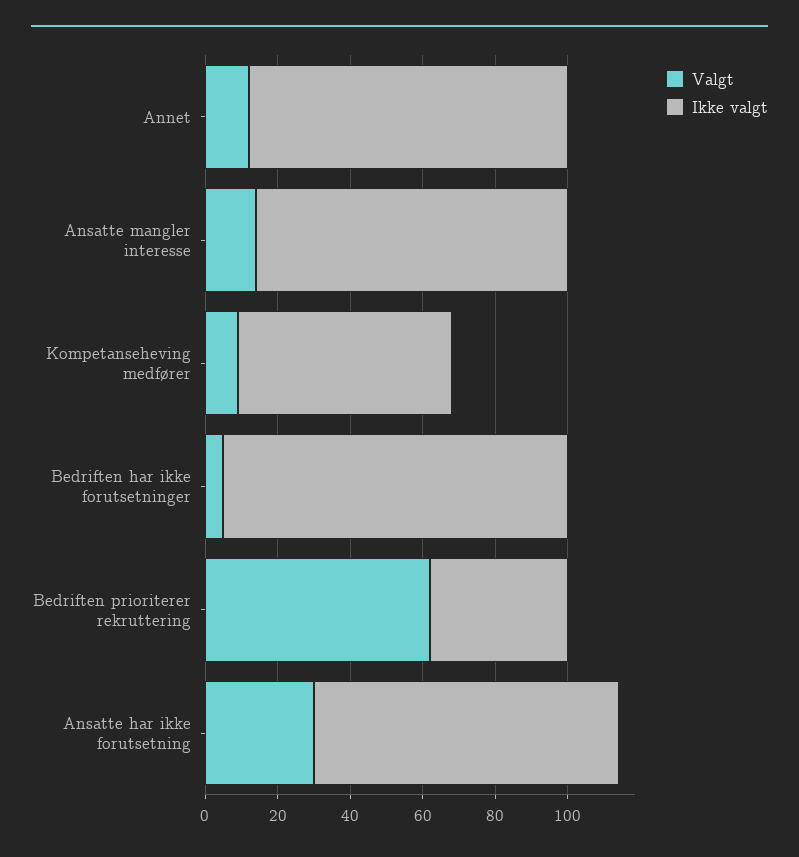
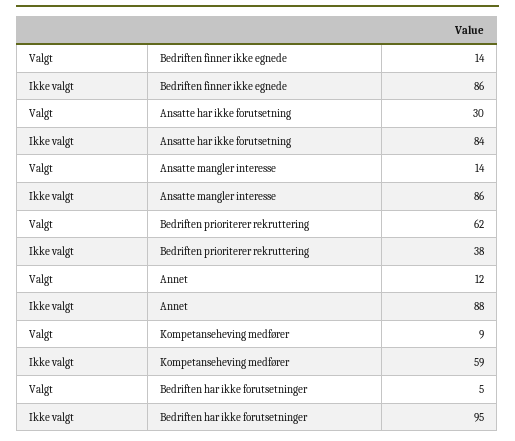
  {
    "Valgt": {
      "Annet": 12,
      "Ansatte mangler interesse": 14,
      "Kompetanseheving medfører": 9,
      "Bedriften har ikke forutsetninger": 5,
      "Bedriften prioriterer rekruttering": 62,
-     "Ansatte har ikke forutsetning": 30
+     "Ansatte har ikke forutsetning": 30,
+     "Bedriften finner ikke egnede": 14
    },
    "Ikke valgt": {
      "Annet": 88,
      "Ansatte mangler interesse": 86,
      "Kompetanseheving medfører": 59,
      "Bedriften har ikke forutsetninger": 95,
      "Bedriften prioriterer rekruttering": 38,
-     "Ansatte har ikke forutsetning": 84
+     "Ansatte har ikke forutsetning": 84,
+     "Bedriften finner ikke egnede": 86
    }
  }

